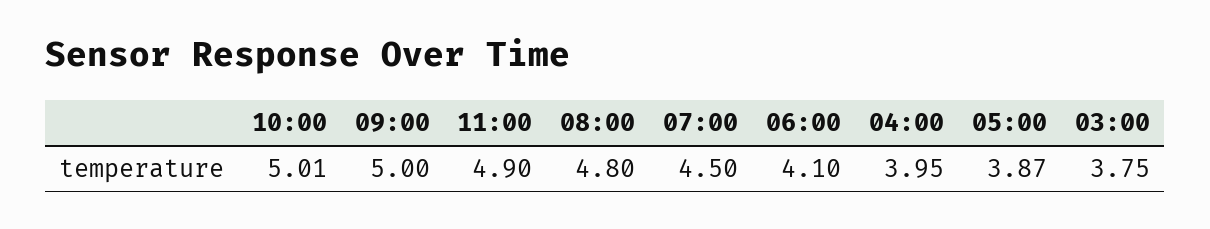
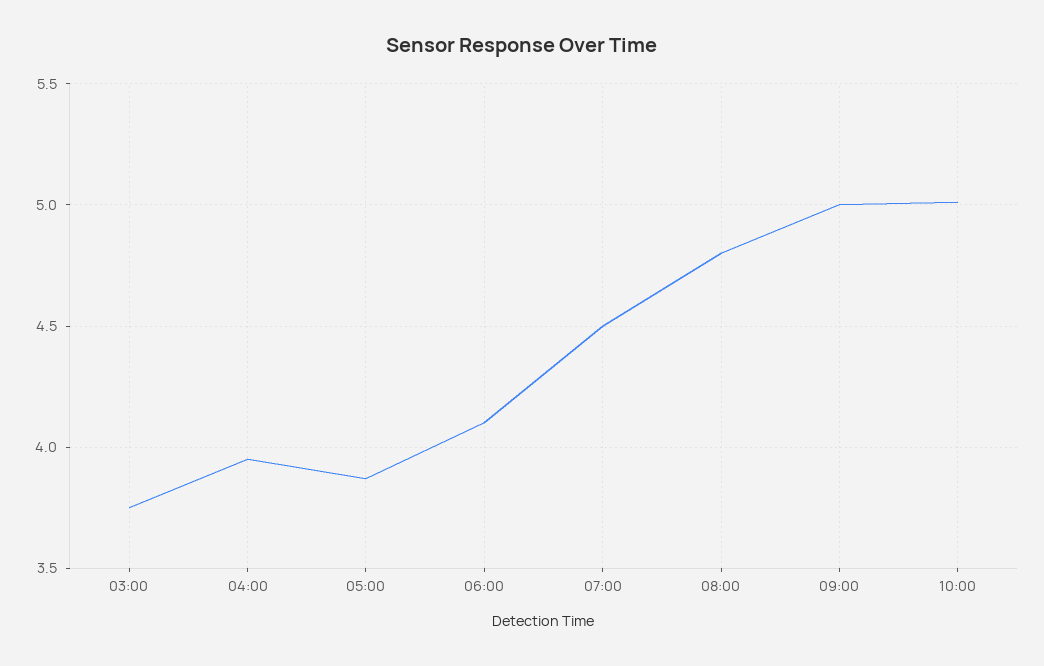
  {
    "10:00": 5.01,
    "09:00": 5,
-   "11:00": 4.9,
    "08:00": 4.8,
    "07:00": 4.5,
    "06:00": 4.1,
    "04:00": 3.95,
    "05:00": 3.87,
    "03:00": 3.75
  }

